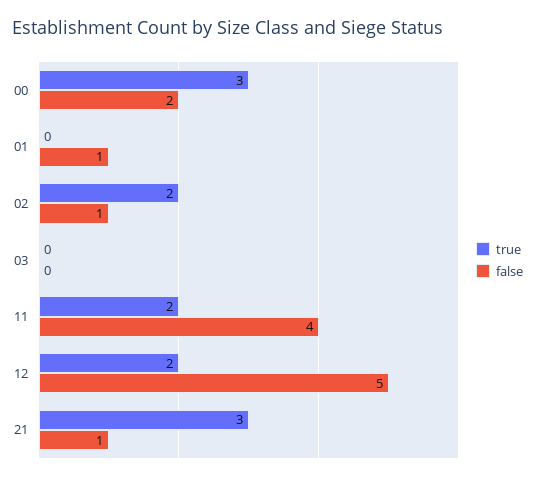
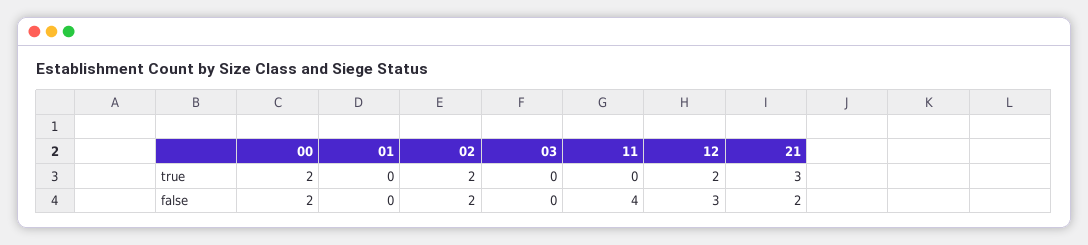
  {
    "true": {
-     "00": 3,
+     "00": 2,
      "01": 0,
      "02": 2,
      "03": 0,
-     "11": 2,
+     "11": 0,
      "12": 2,
      "21": 3
    },
    "false": {
      "00": 2,
-     "01": 1,
+     "01": 0,
-     "02": 1,
+     "02": 2,
      "03": 0,
      "11": 4,
-     "12": 5,
+     "12": 3,
-     "21": 1
+     "21": 2
    }
  }

